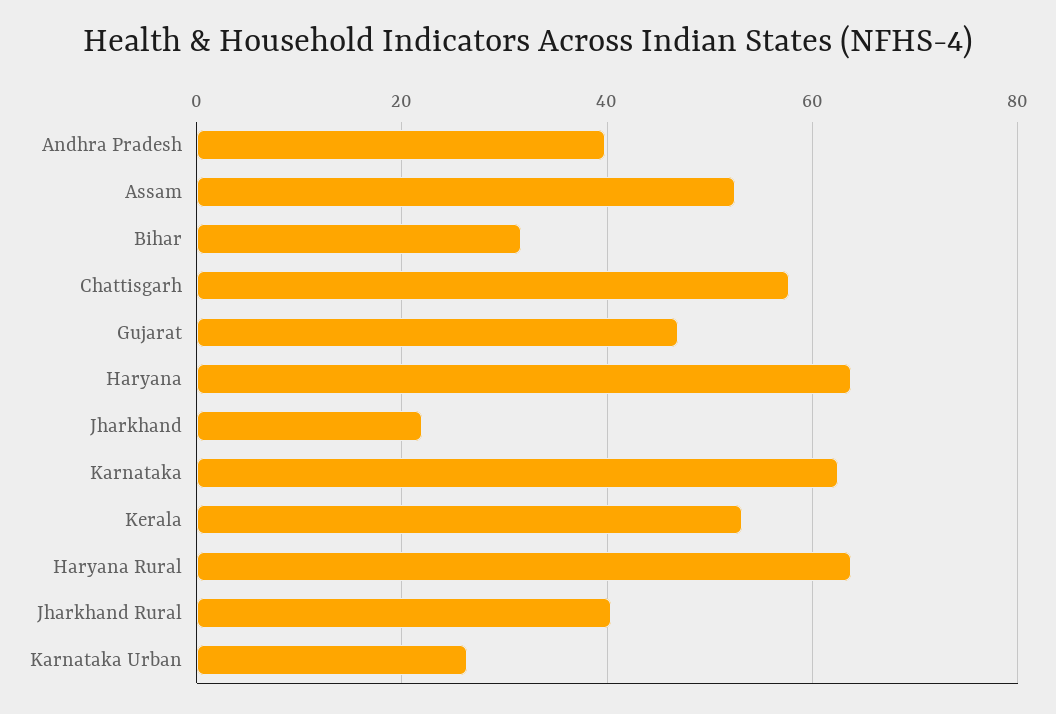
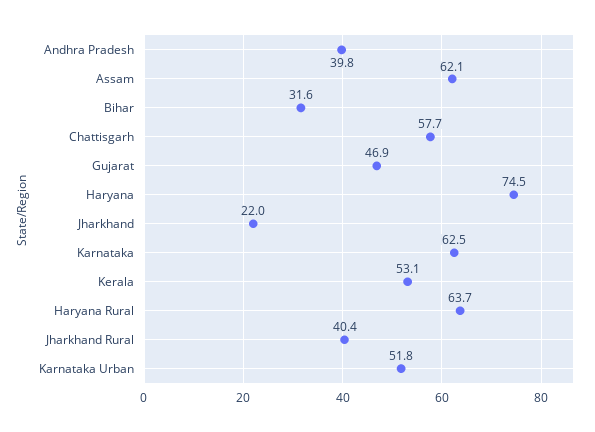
  {
    "Andhra Pradesh": 39.8,
-   "Assam": 52,
+   "Assam": 62.1,
    "Bihar": 31.6,
    "Chattisgarh": 57.7,
    "Gujarat": 46.9,
-   "Haryana": 64,
+   "Haryana": 74.5,
    "Jharkhand": 22,
    "Karnataka": 62.5,
    "Kerala": 53.1,
    "Haryana Rural": 63.7,
    "Jharkhand Rural": 40.4,
-   "Karnataka Urban": 26
+   "Karnataka Urban": 51.8
  }

